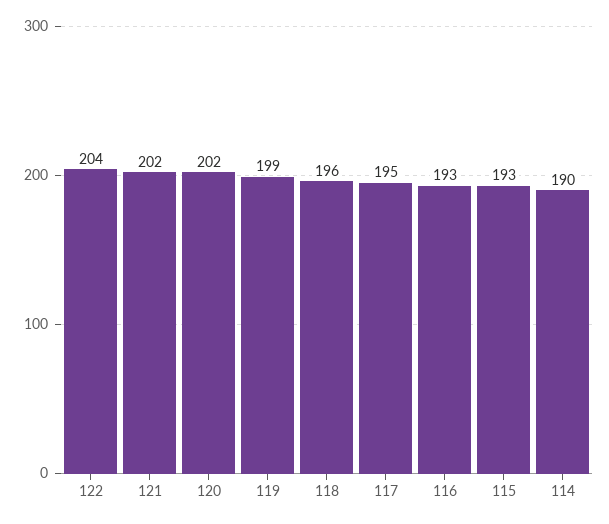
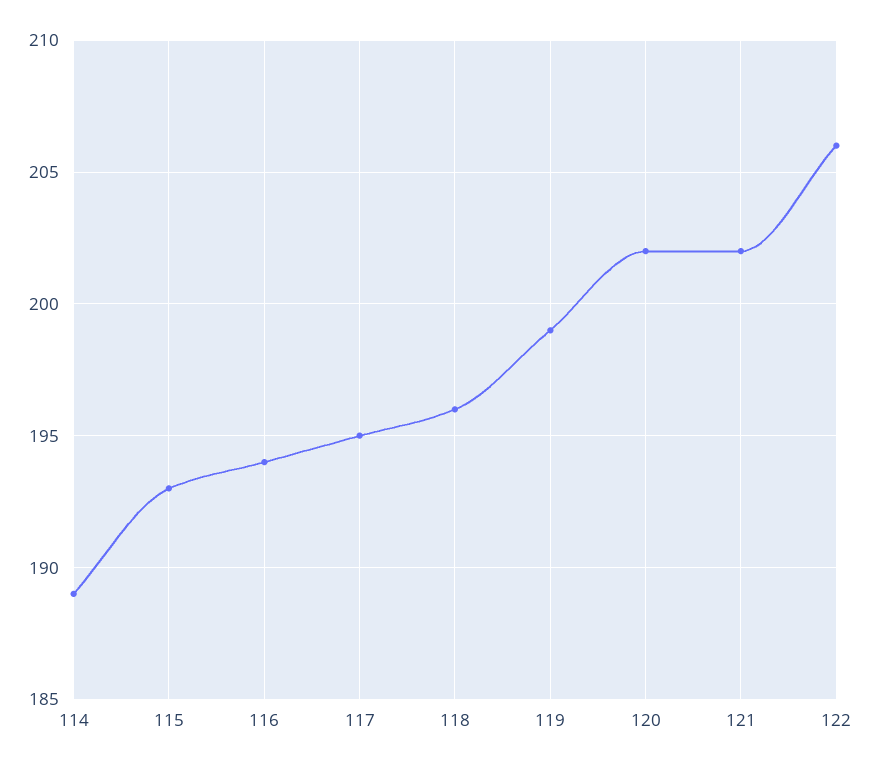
  {
-   "122": 204,
+   "122": 206,
    "121": 202,
    "120": 202,
    "119": 199,
    "118": 196,
    "117": 195,
-   "116": 193,
+   "116": 194,
    "115": 193,
-   "114": 190
+   "114": 189
  }

